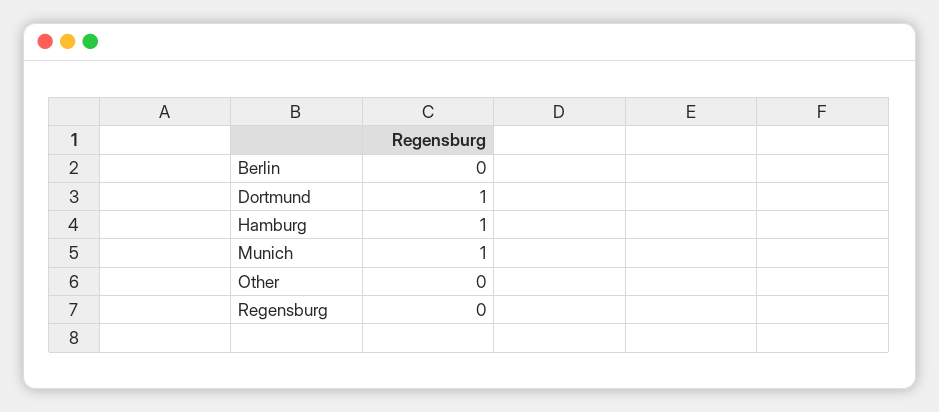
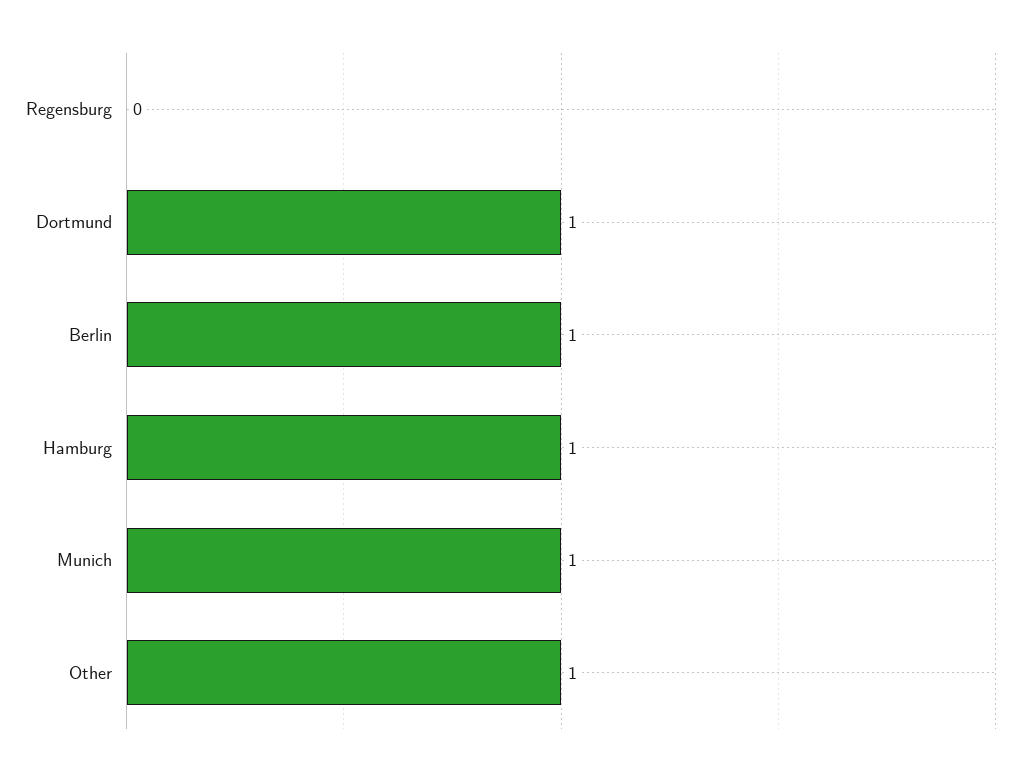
  {
-   "Berlin": 0,
+   "Berlin": 1,
    "Dortmund": 1,
    "Hamburg": 1,
    "Munich": 1,
-   "Other": 0,
+   "Other": 1,
    "Regensburg": 0
  }

